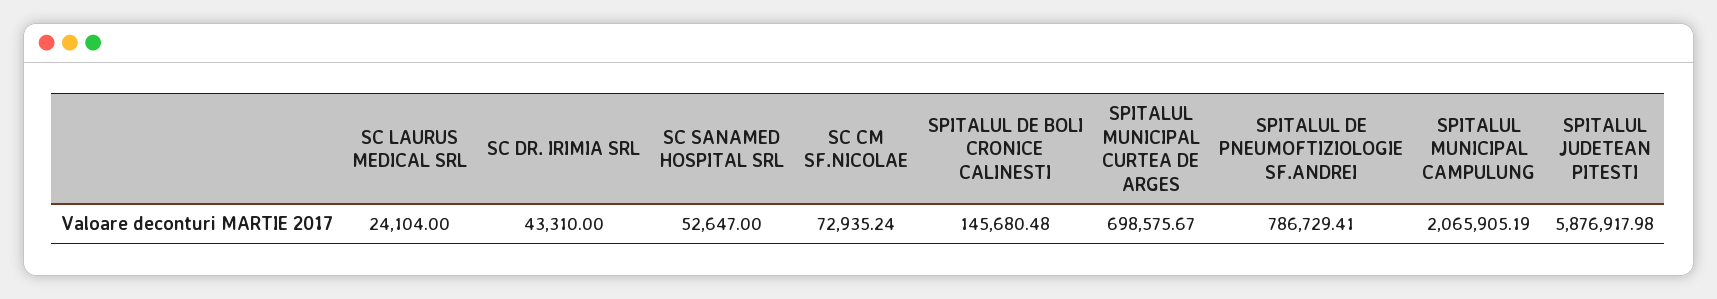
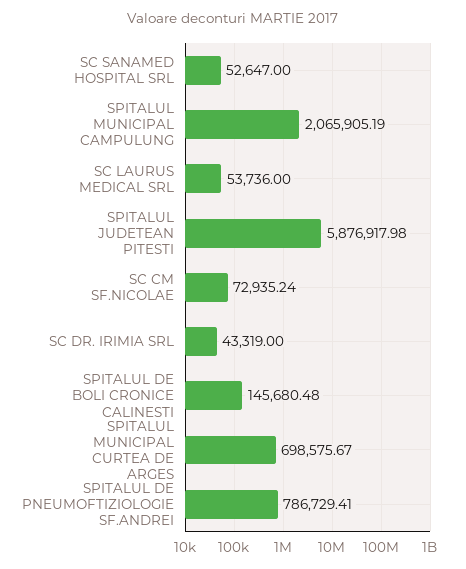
  {
-   "SC LAURUS MEDICAL SRL": 24104,
+   "SC LAURUS MEDICAL SRL": 53736,
-   "SC DR. IRIMIA SRL": 43310,
+   "SC DR. IRIMIA SRL": 43319,
    "SC SANAMED HOSPITAL SRL": 52647,
    "SC CM SF.NICOLAE": 72935.24,
    "SPITALUL DE BOLI CRONICE CALINESTI": 145680.48,
    "SPITALUL MUNICIPAL CURTEA DE ARGES": 698575.67,
    "SPITALUL DE PNEUMOFTIZIOLOGIE SF.ANDREI": 786729.41,
    "SPITALUL MUNICIPAL CAMPULUNG": 2065905.19,
    "SPITALUL JUDETEAN PITESTI": 5876917.98
  }

